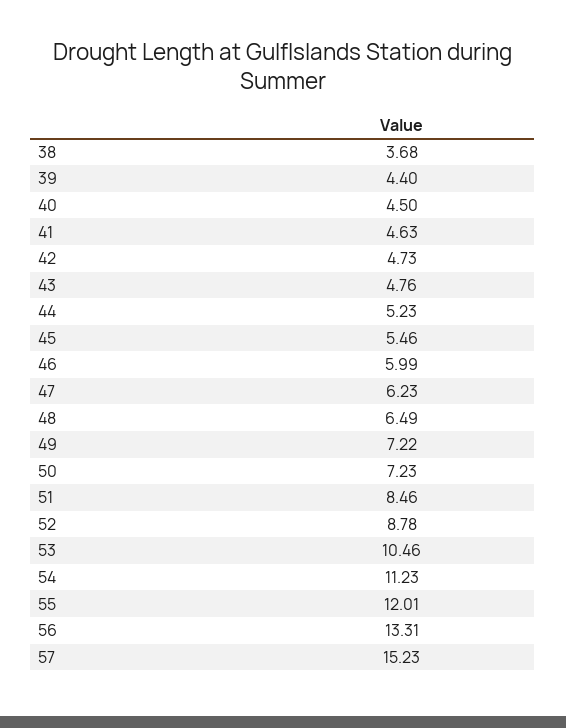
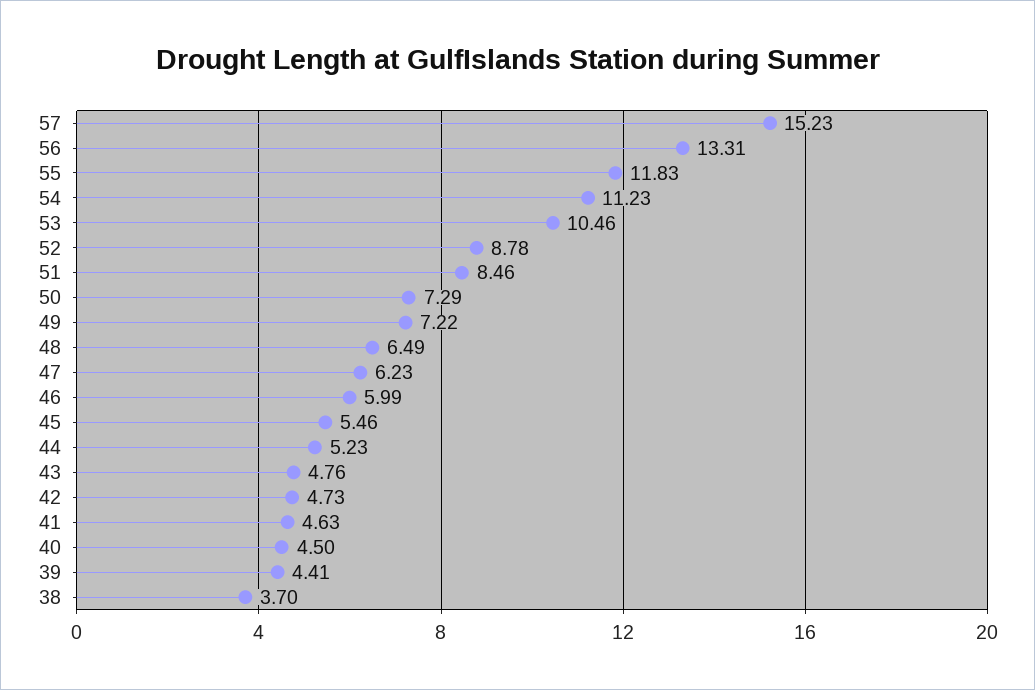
  {
-   "38": 3.68,
+   "38": 3.7,
-   "39": 4.4,
+   "39": 4.41,
    "40": 4.5,
    "41": 4.63,
    "42": 4.73,
    "43": 4.76,
    "44": 5.23,
    "45": 5.46,
    "46": 5.99,
    "47": 6.23,
    "48": 6.49,
    "49": 7.22,
-   "50": 7.23,
+   "50": 7.29,
    "51": 8.46,
    "52": 8.78,
    "53": 10.46,
    "54": 11.23,
-   "55": 12.01,
+   "55": 11.83,
    "56": 13.31,
    "57": 15.23
  }

